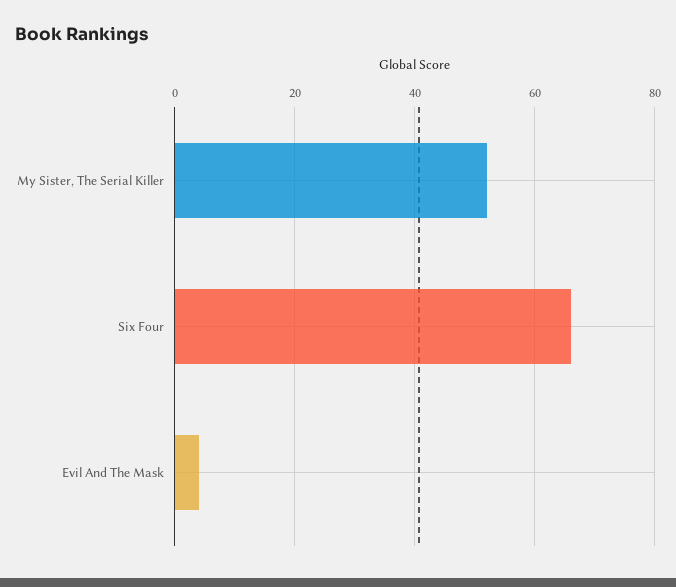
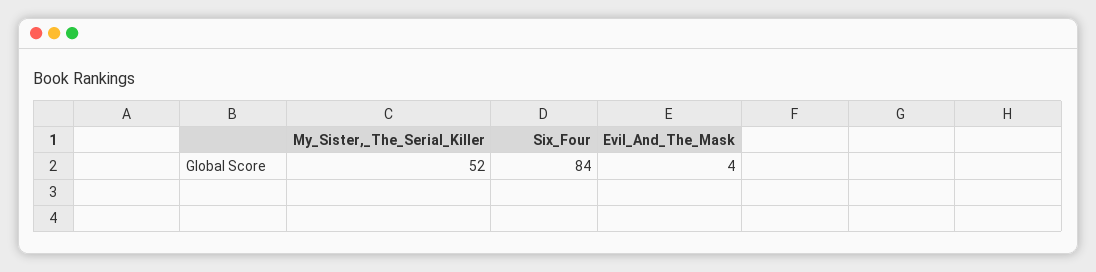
  {
    "My Sister, The Serial Killer": 52,
-   "Six Four": 65,
+   "Six Four": 84,
    "Evil And The Mask": 4
  }

